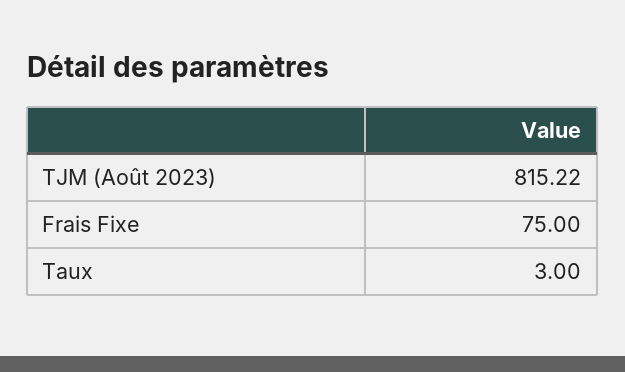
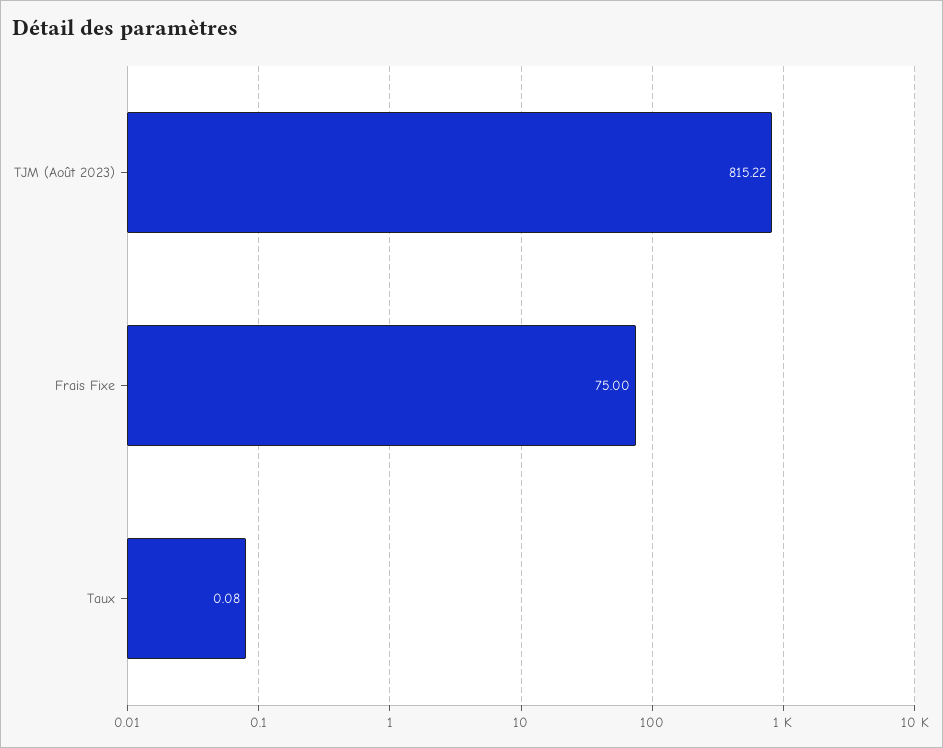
  {
    "TJM (Août 2023)": 815.22,
    "Frais Fixe": 75,
-   "Taux": 3
+   "Taux": 0.08
  }

